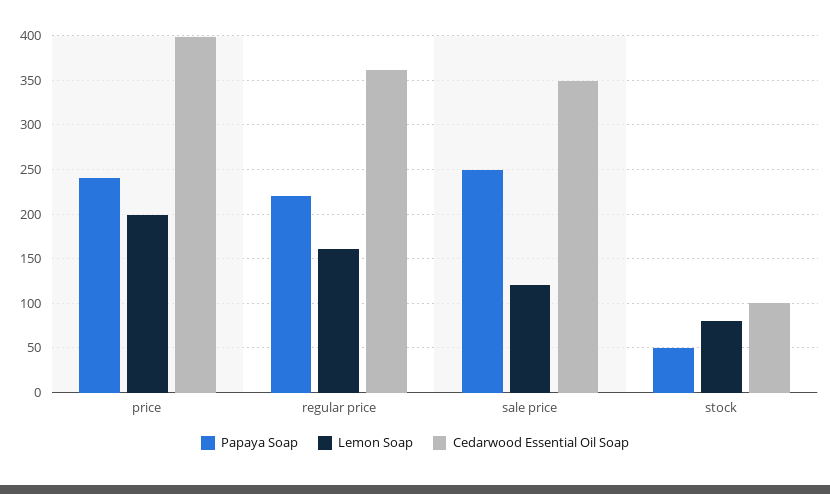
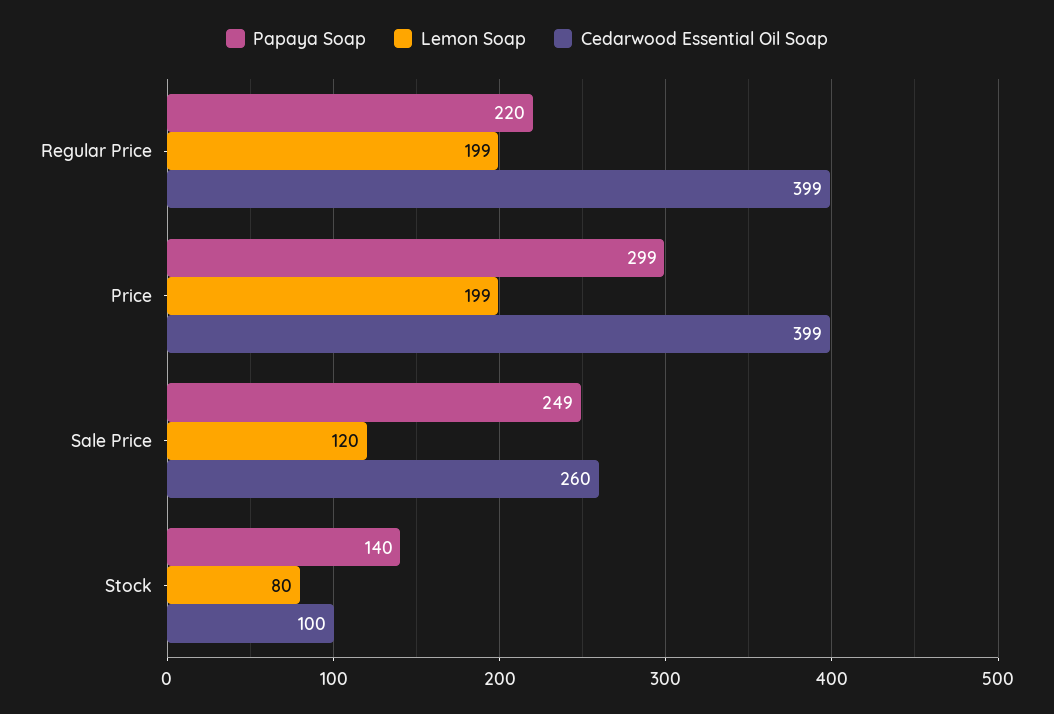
  {
    "Papaya Soap": {
-     "price": 240,
+     "price": 299,
      "regular price": 220,
      "sale price": 249,
-     "stock": 50
+     "stock": 140
    },
    "Lemon Soap": {
      "price": 199,
-     "regular price": 160,
+     "regular price": 199,
      "sale price": 120,
      "stock": 80
    },
    "Cedarwood Essential Oil Soap": {
      "price": 399,
-     "regular price": 360,
+     "regular price": 399,
-     "sale price": 350,
+     "sale price": 260,
      "stock": 100
    }
  }

